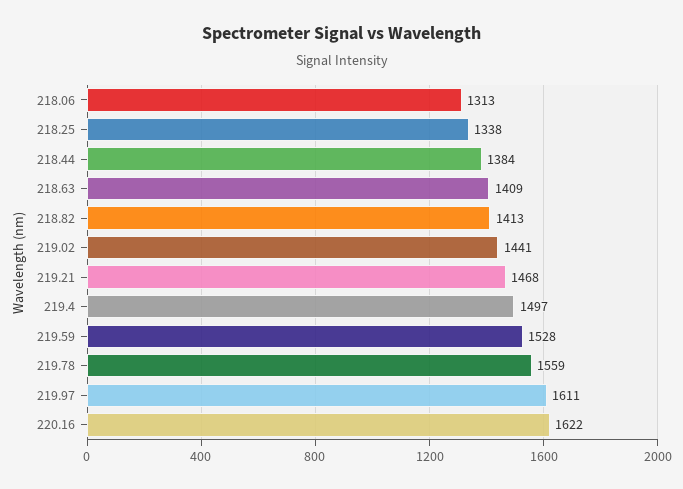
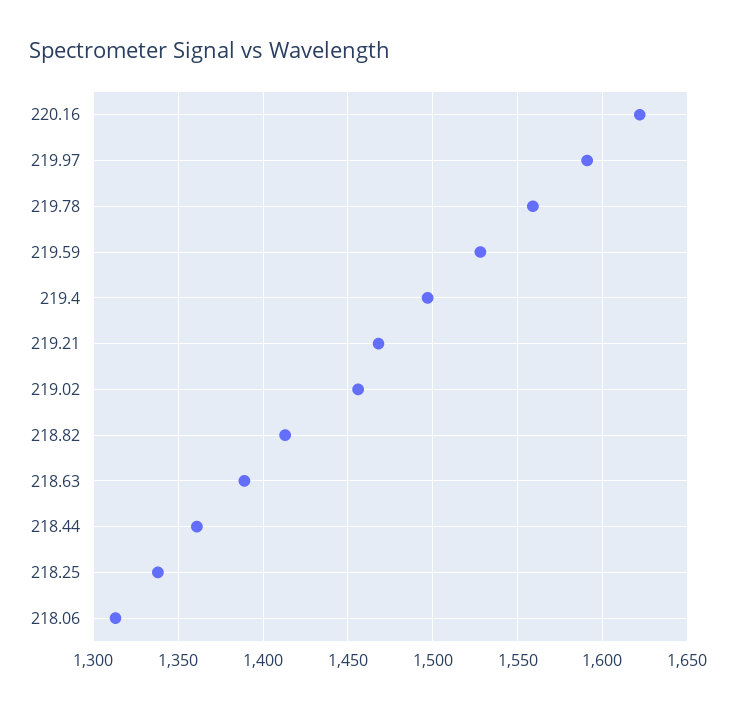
  {
    "218.06": 1313,
    "218.25": 1338,
-   "218.44": 1384,
+   "218.44": 1360,
-   "218.63": 1409,
+   "218.63": 1390,
    "218.82": 1413,
-   "219.02": 1441,
+   "219.02": 1455,
    "219.21": 1468,
    "219.4": 1497,
    "219.59": 1528,
    "219.78": 1559,
-   "219.97": 1611,
+   "219.97": 1590,
    "220.16": 1622
  }

